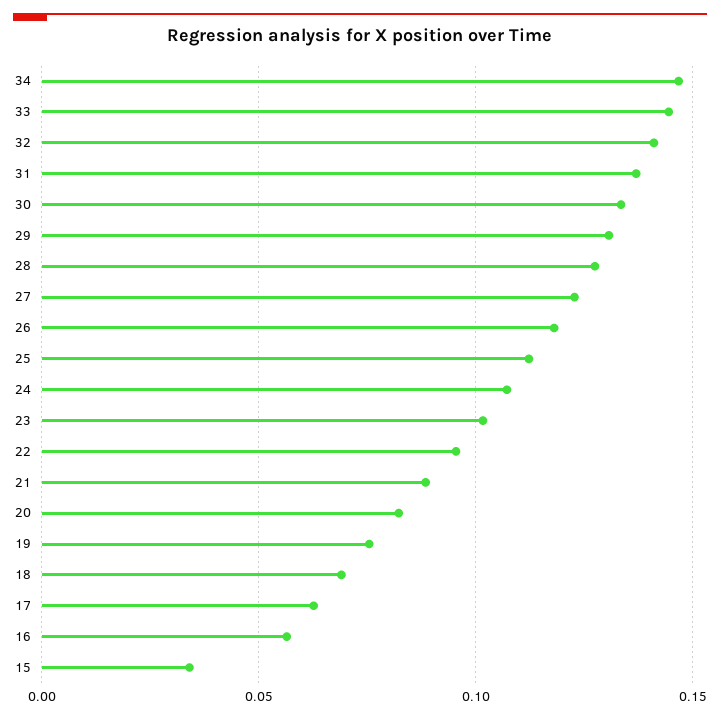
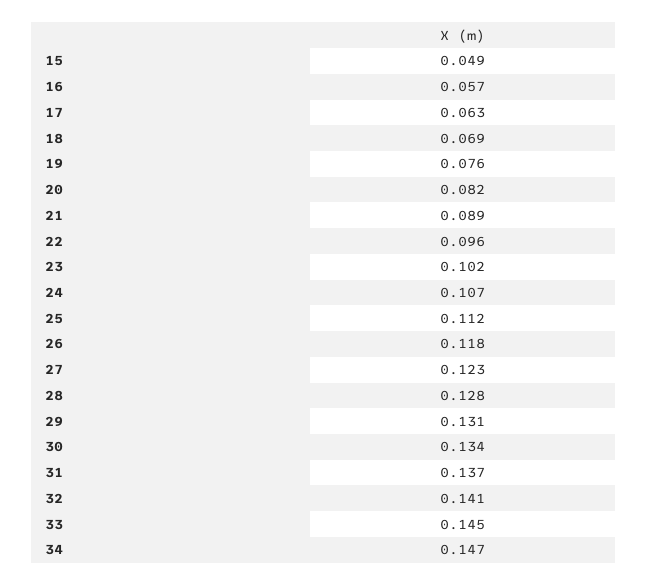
  {
    "34": 0.147,
    "33": 0.145,
    "32": 0.141,
    "31": 0.137,
    "30": 0.134,
    "29": 0.131,
    "28": 0.128,
    "27": 0.123,
    "26": 0.118,
    "25": 0.112,
    "24": 0.107,
    "23": 0.102,
    "22": 0.096,
    "21": 0.089,
    "20": 0.082,
    "19": 0.076,
    "18": 0.069,
    "17": 0.063,
    "16": 0.057,
-   "15": 0.035
+   "15": 0.049
  }

